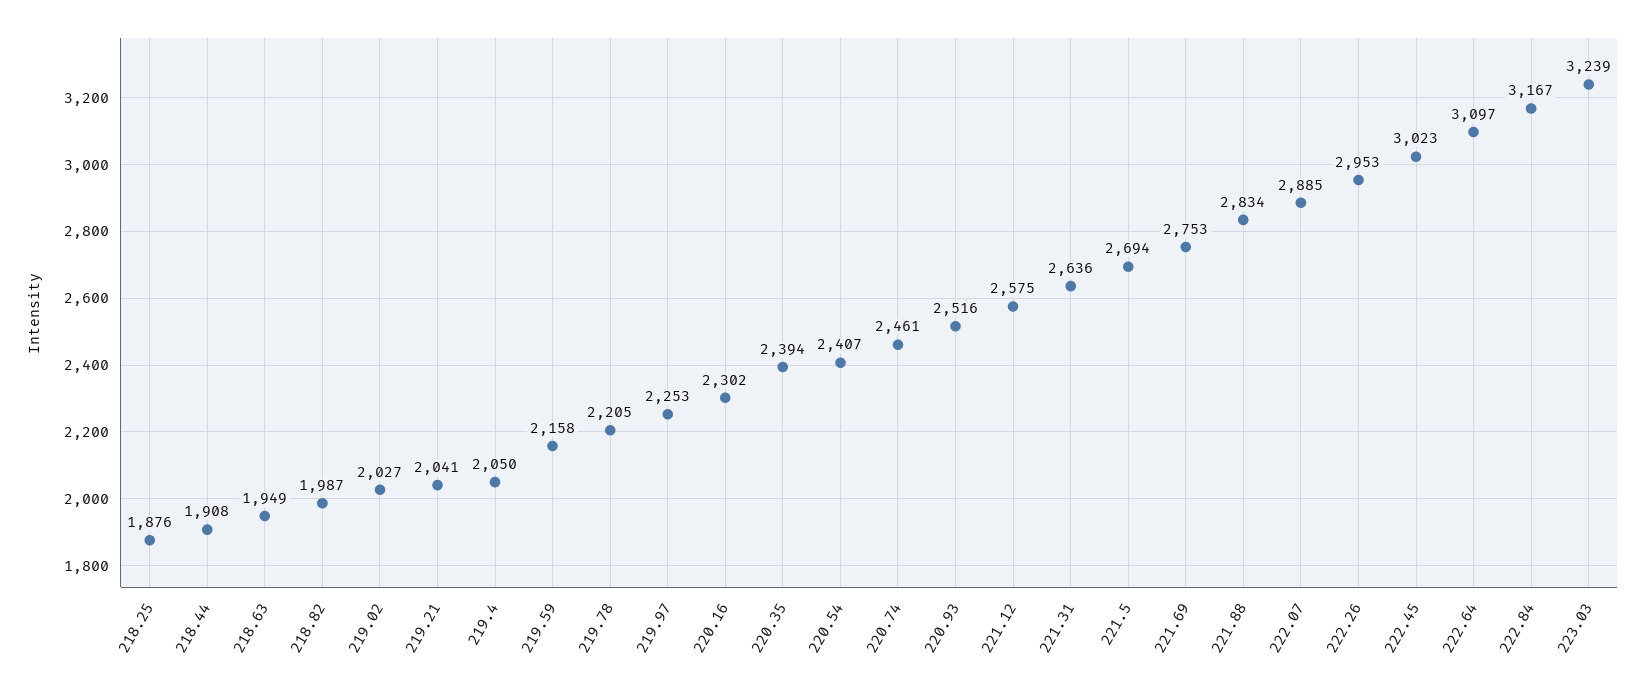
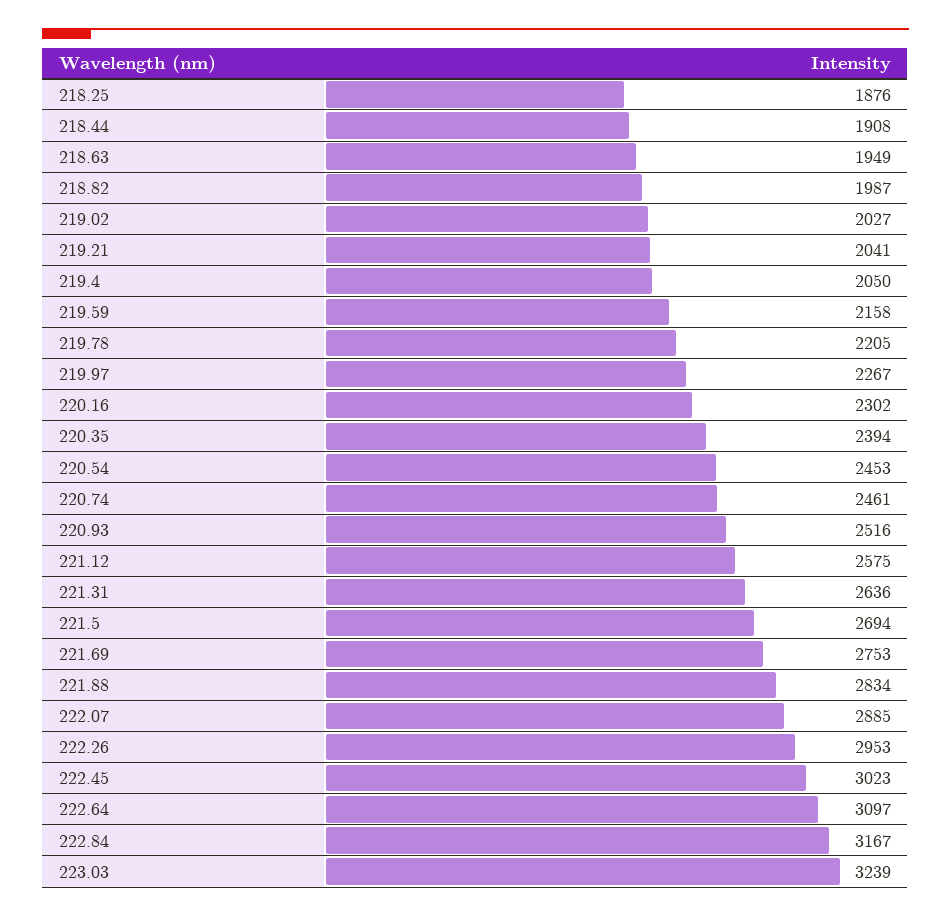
  {
    "218.25": 1876,
    "218.44": 1908,
    "218.63": 1949,
    "218.82": 1987,
    "219.02": 2027,
    "219.21": 2041,
    "219.4": 2050,
    "219.59": 2158,
    "219.78": 2205,
-   "219.97": 2253,
+   "219.97": 2267,
    "220.16": 2302,
    "220.35": 2394,
-   "220.54": 2407,
+   "220.54": 2453,
    "220.74": 2461,
    "220.93": 2516,
    "221.12": 2575,
    "221.31": 2636,
    "221.5": 2694,
    "221.69": 2753,
    "221.88": 2834,
    "222.07": 2885,
    "222.26": 2953,
    "222.45": 3023,
    "222.64": 3097,
    "222.84": 3167,
    "223.03": 3239
  }

